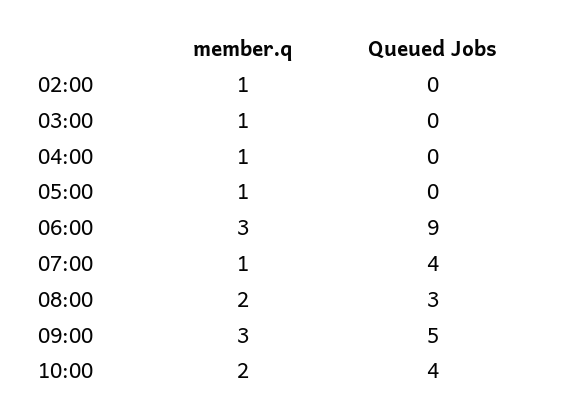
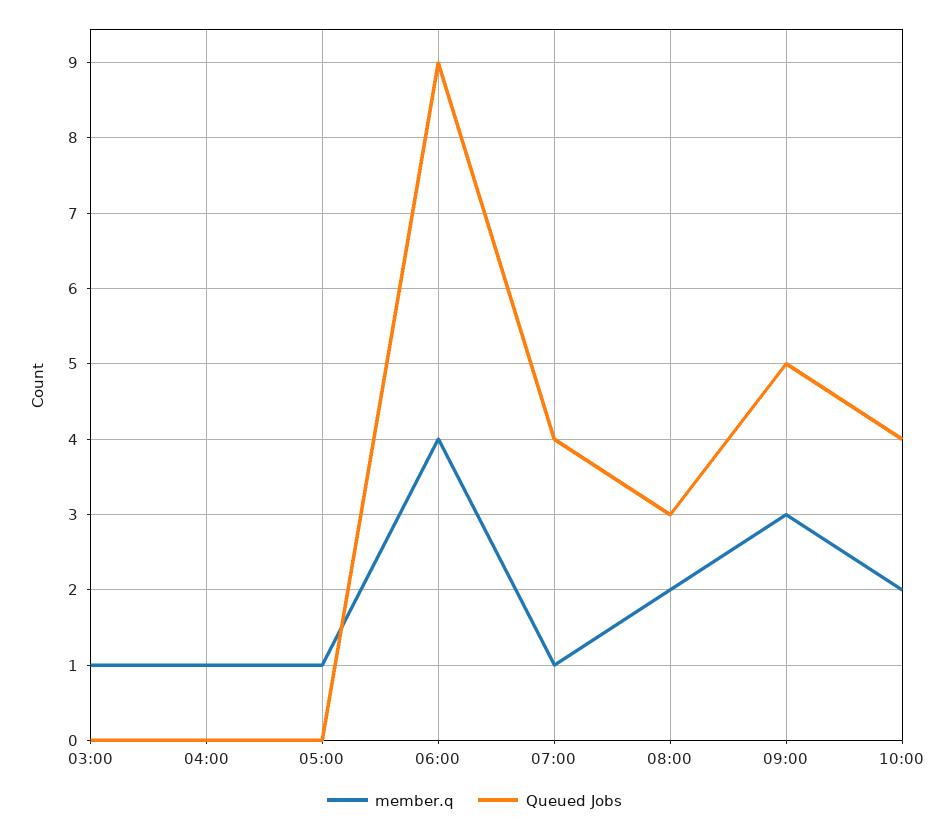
  {
    "member.q": {
-     "02:00": 1,
      "03:00": 1,
      "04:00": 1,
      "05:00": 1,
-     "06:00": 3,
+     "06:00": 4,
      "07:00": 1,
      "08:00": 2,
      "09:00": 3,
      "10:00": 2
    },
    "Queued Jobs": {
-     "02:00": 0,
      "03:00": 0,
      "04:00": 0,
      "05:00": 0,
      "06:00": 9,
      "07:00": 4,
      "08:00": 3,
      "09:00": 5,
      "10:00": 4
    }
  }

